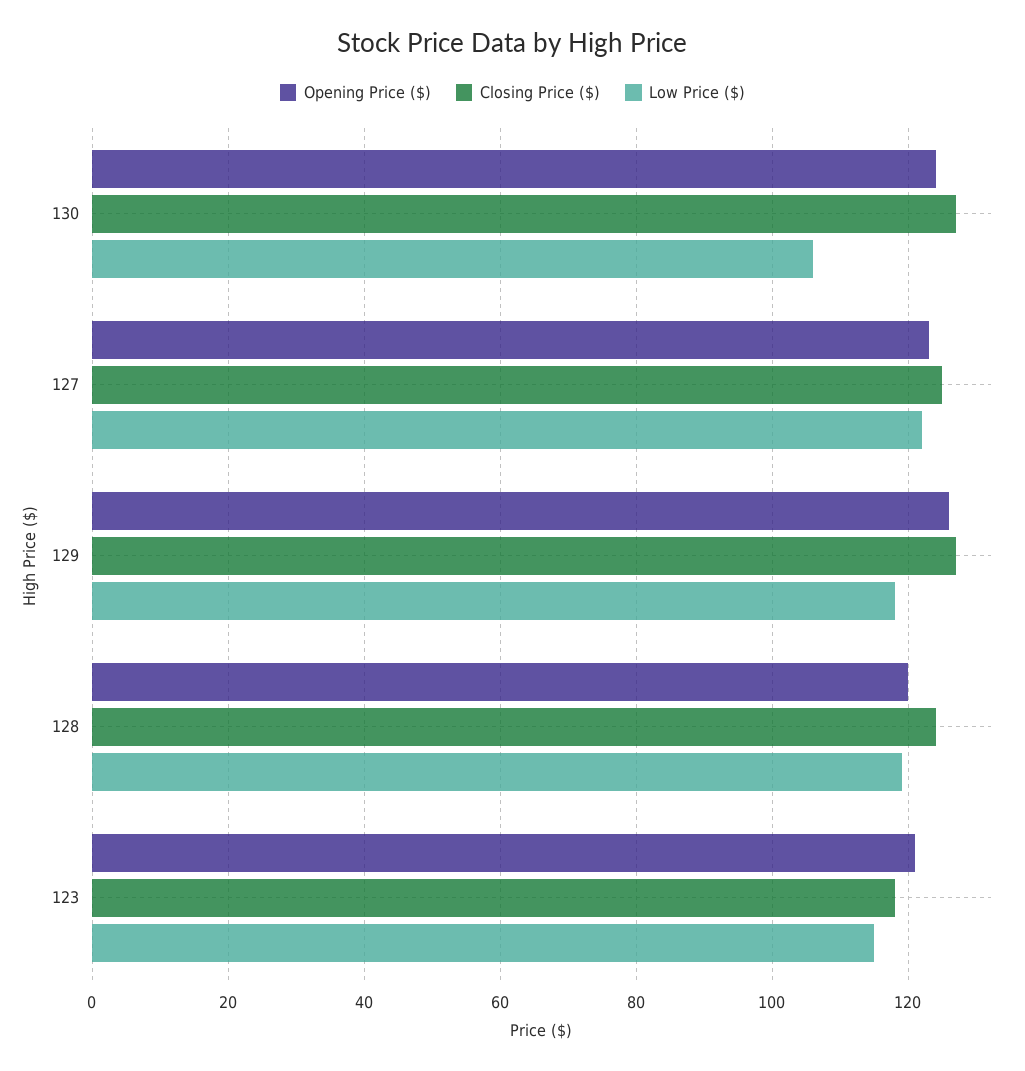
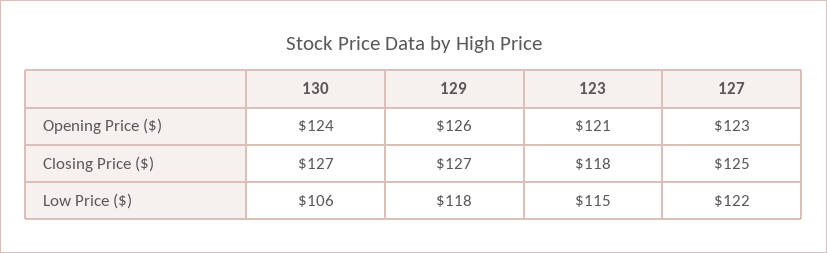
  {
    "Opening Price ($)": {
      "130": 124,
      "127": 123,
      "129": 126,
-     "128": 120,
      "123": 121
    },
    "Closing Price ($)": {
      "130": 127,
      "127": 125,
      "129": 127,
-     "128": 125,
      "123": 118
    },
    "Low Price ($)": {
      "130": 106,
      "127": 122,
      "129": 118,
-     "128": 120,
      "123": 115
    }
  }

